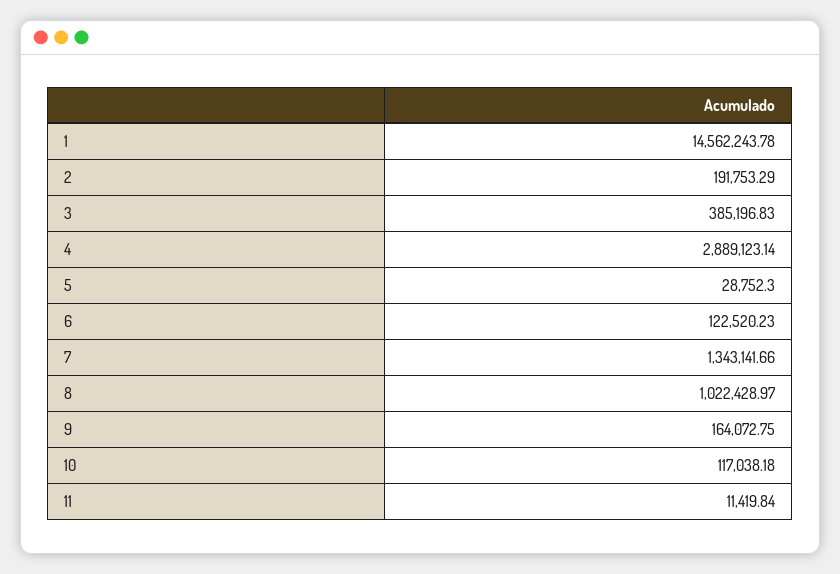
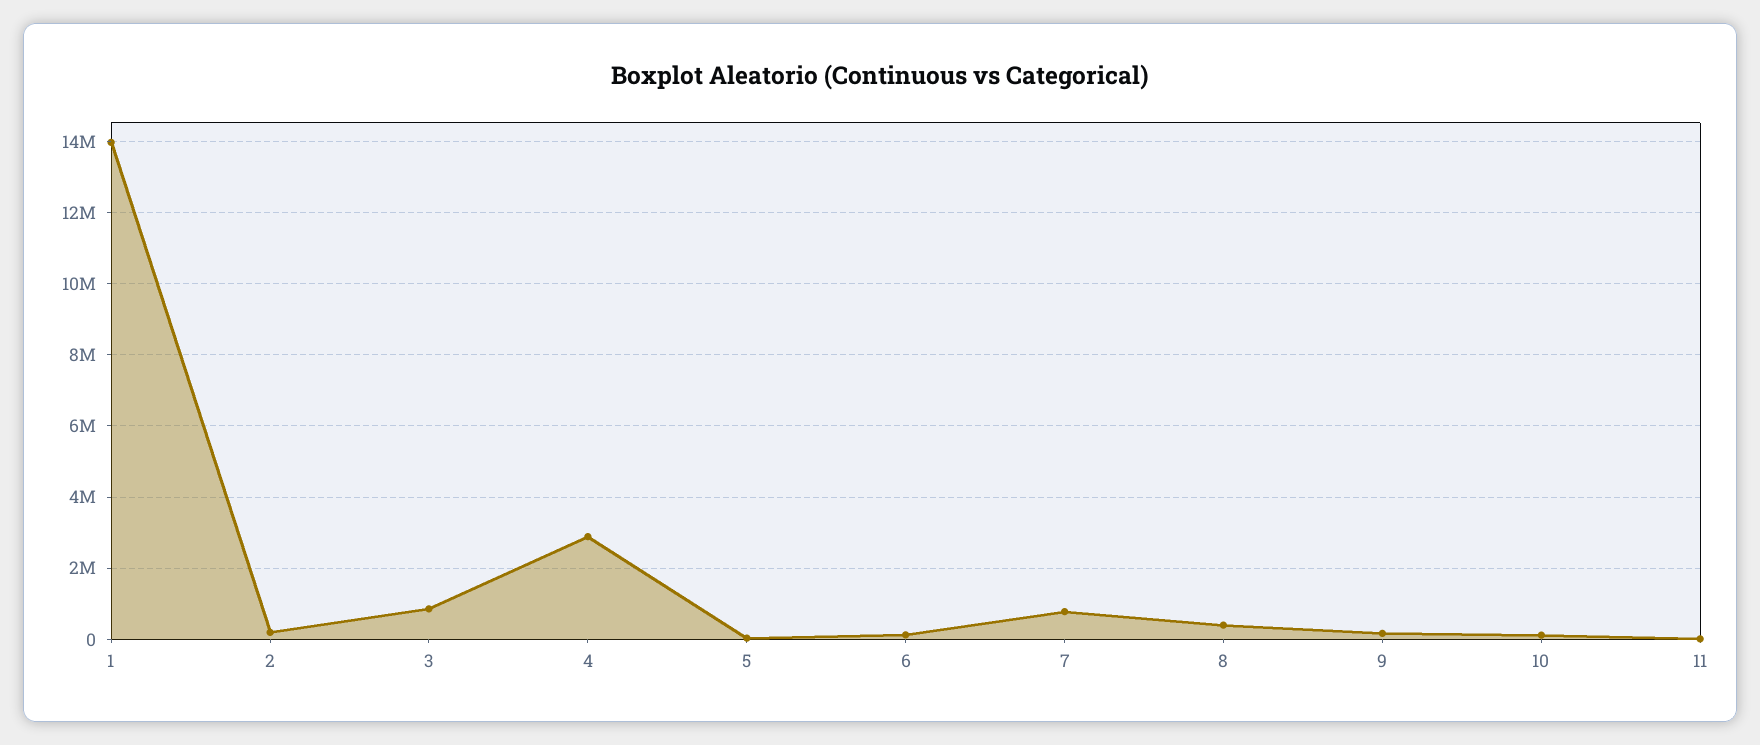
  {
-   "1": 14562243.78,
+   "1": 14000000,
    "2": 191753.29,
-   "3": 385196.83,
+   "3": 800000,
    "4": 2889123.14,
    "5": 28752.3,
    "6": 122520.23,
-   "7": 1343141.66,
+   "7": 800000,
-   "8": 1022428.97,
+   "8": 400000,
    "9": 164072.75,
    "10": 117038.18,
    "11": 11419.84
  }

